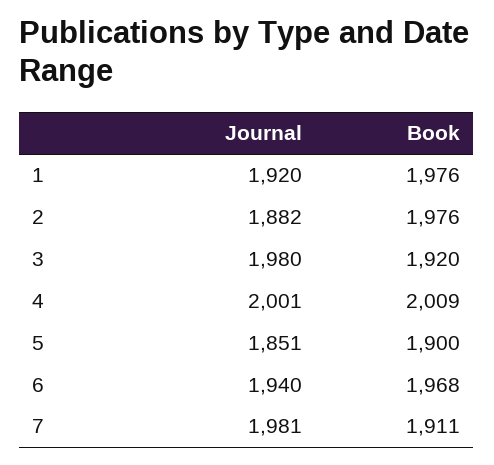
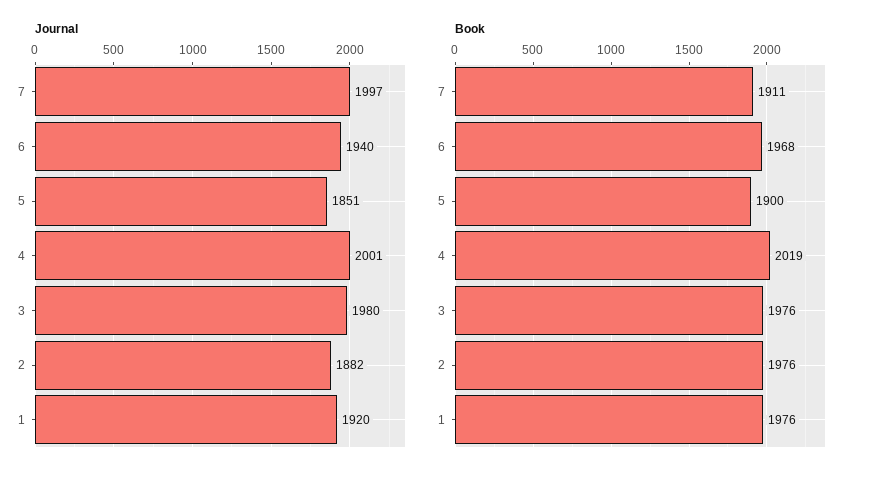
  {
    "Journal": {
      "1": 1920,
      "2": 1882,
      "3": 1980,
      "4": 2001,
      "5": 1851,
      "6": 1940,
-     "7": 1981
+     "7": 1997
    },
    "Book": {
      "1": 1976,
      "2": 1976,
-     "3": 1920,
+     "3": 1976,
-     "4": 2009,
+     "4": 2019,
      "5": 1900,
      "6": 1968,
      "7": 1911
    }
  }

